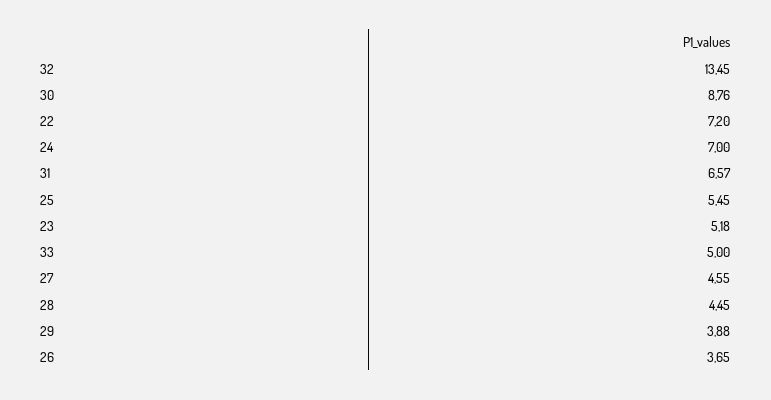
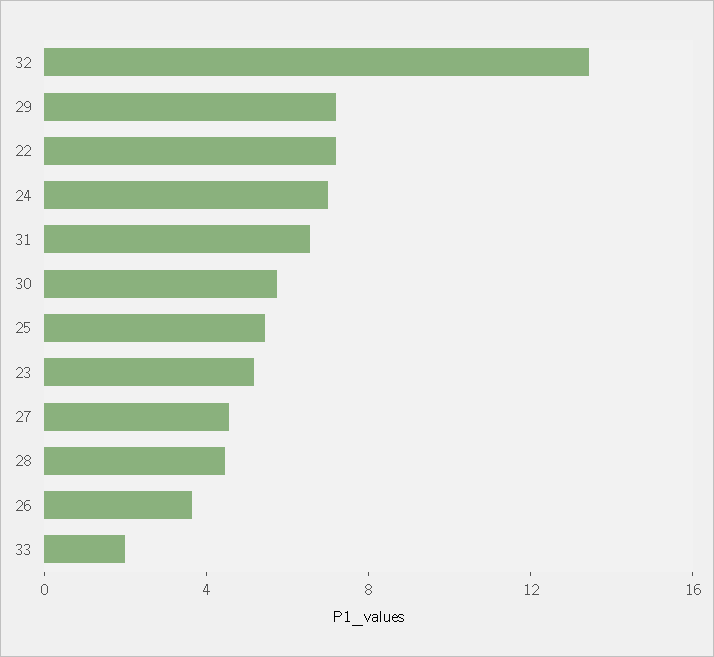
  {
    "32": 13.45,
-   "30": 8.76,
+   "30": 6,
    "22": 7.2,
    "24": 7,
    "31": 6.57,
    "25": 5.45,
    "23": 5.18,
-   "33": 5,
+   "33": 2,
    "27": 4.55,
    "28": 4.45,
-   "29": 3.88,
+   "29": 7,
    "26": 3.65
  }

